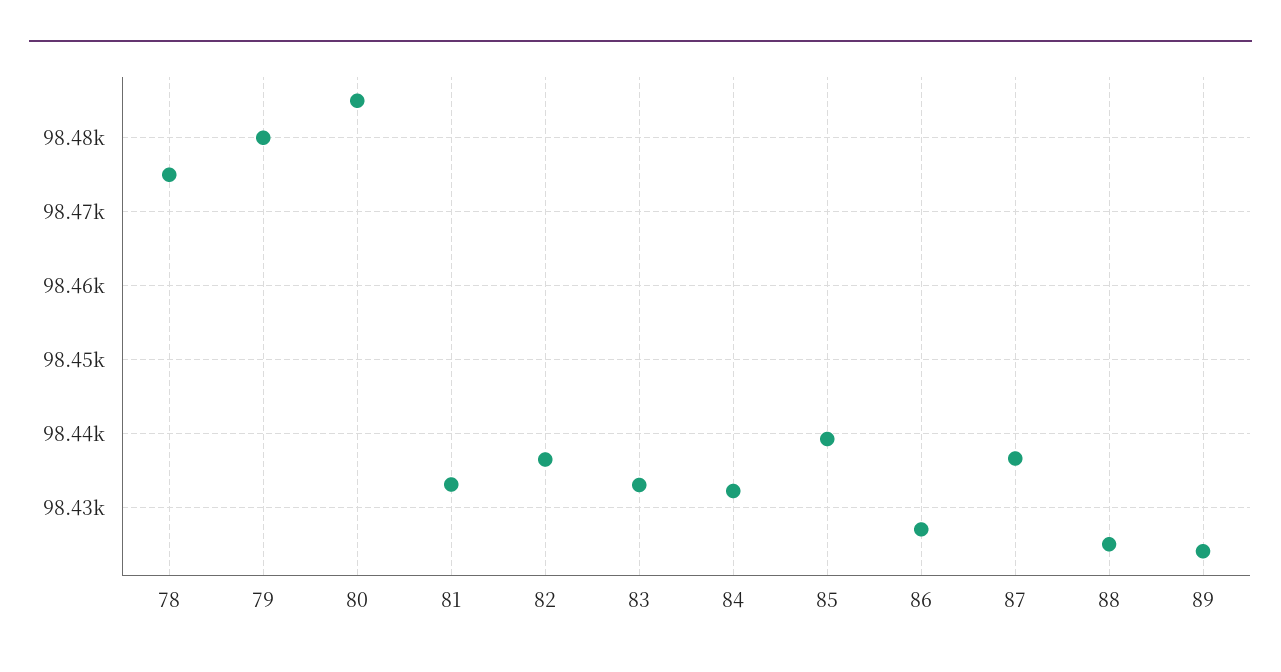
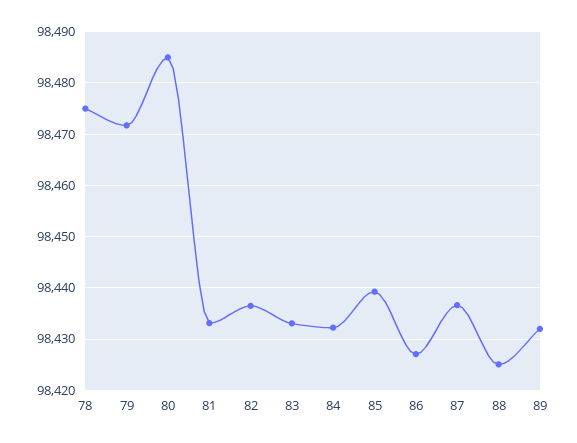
  {
    "78": 98475,
-   "79": 98480,
+   "79": 98472,
    "80": 98485,
    "81": 98433,
    "82": 98437,
    "83": 98433,
    "84": 98432,
    "85": 98439,
    "86": 98427,
    "87": 98437,
    "88": 98425,
-   "89": 98424
+   "89": 98432
  }

